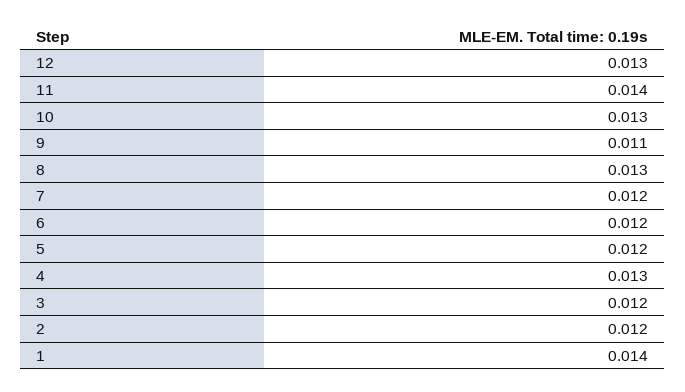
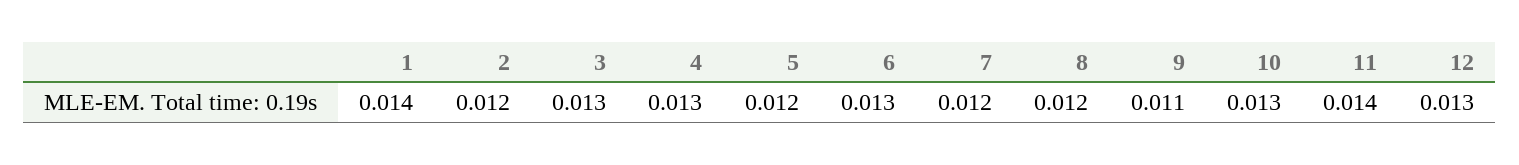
  {
    "12": 0.013,
    "11": 0.014,
    "10": 0.013,
    "9": 0.011,
-   "8": 0.013,
+   "8": 0.012,
    "7": 0.012,
-   "6": 0.012,
+   "6": 0.013,
    "5": 0.012,
    "4": 0.013,
-   "3": 0.012,
+   "3": 0.013,
    "2": 0.012,
    "1": 0.014
  }

